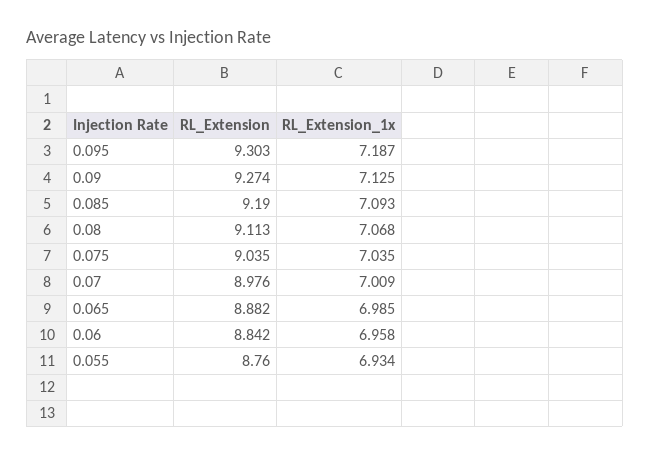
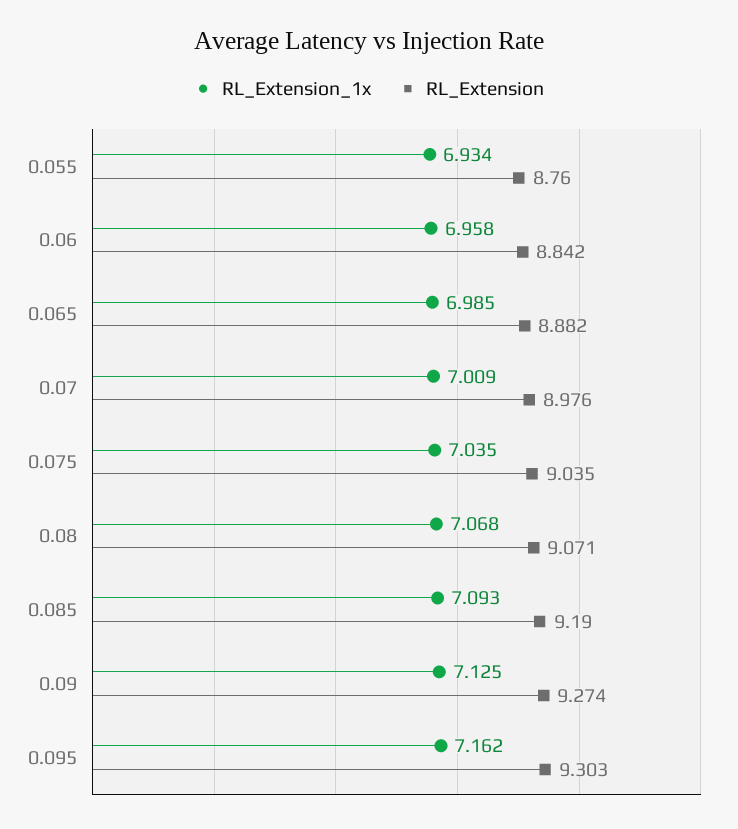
  {
    "RL_Extension": {
      "0.095": 9.303,
      "0.09": 9.274,
      "0.085": 9.19,
-     "0.08": 9.113,
+     "0.08": 9.071,
      "0.075": 9.035,
      "0.07": 8.976,
      "0.065": 8.882,
      "0.06": 8.842,
      "0.055": 8.76
    },
    "RL_Extension_1x": {
-     "0.095": 7.187,
+     "0.095": 7.162,
      "0.09": 7.125,
      "0.085": 7.093,
      "0.08": 7.068,
      "0.075": 7.035,
      "0.07": 7.009,
      "0.065": 6.985,
      "0.06": 6.958,
      "0.055": 6.934
    }
  }

